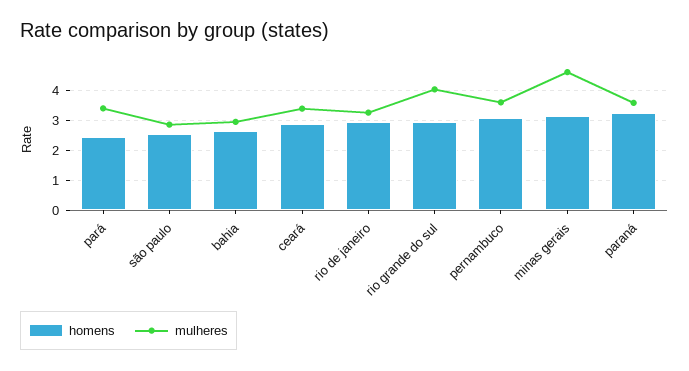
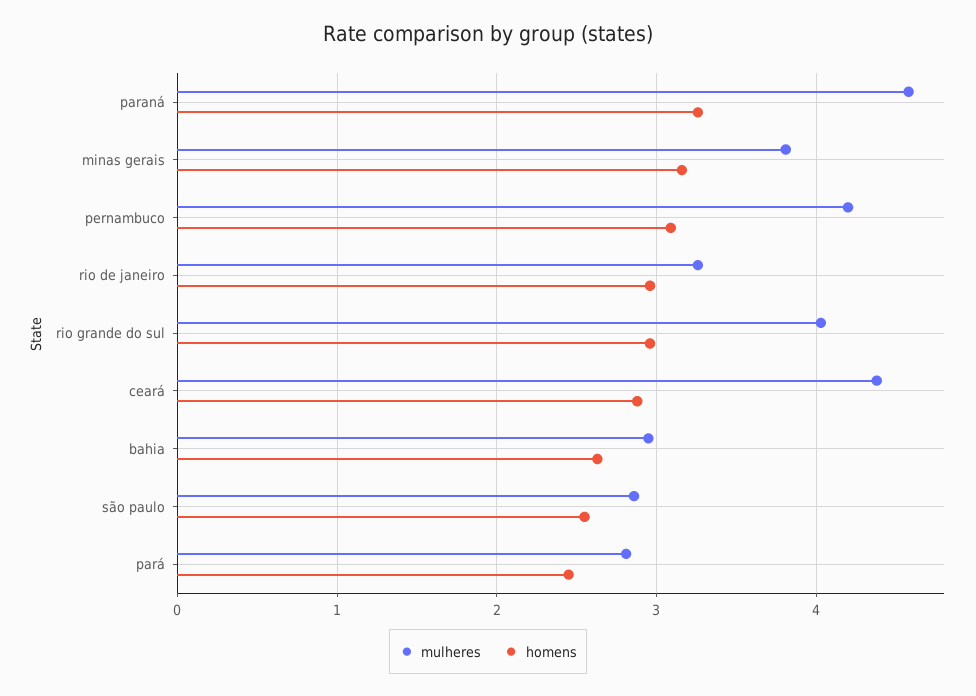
  {
    "homens": {
      "pará": 2.5,
      "são paulo": 2.6,
      "bahia": 2.6,
      "ceará": 2.9,
      "rio de janeiro": 3,
      "rio grande do sul": 3,
      "pernambuco": 3.1,
      "minas gerais": 3.2,
      "paraná": 3.3
    },
    "mulheres": {
-     "pará": 3.4,
+     "pará": 2.8,
      "são paulo": 2.9,
      "bahia": 3,
-     "ceará": 3.4,
+     "ceará": 4.4,
      "rio de janeiro": 3.3,
      "rio grande do sul": 4,
-     "pernambuco": 3.6,
+     "pernambuco": 4.2,
-     "minas gerais": 4.6,
+     "minas gerais": 3.8,
-     "paraná": 3.6
+     "paraná": 4.6
    }
  }

